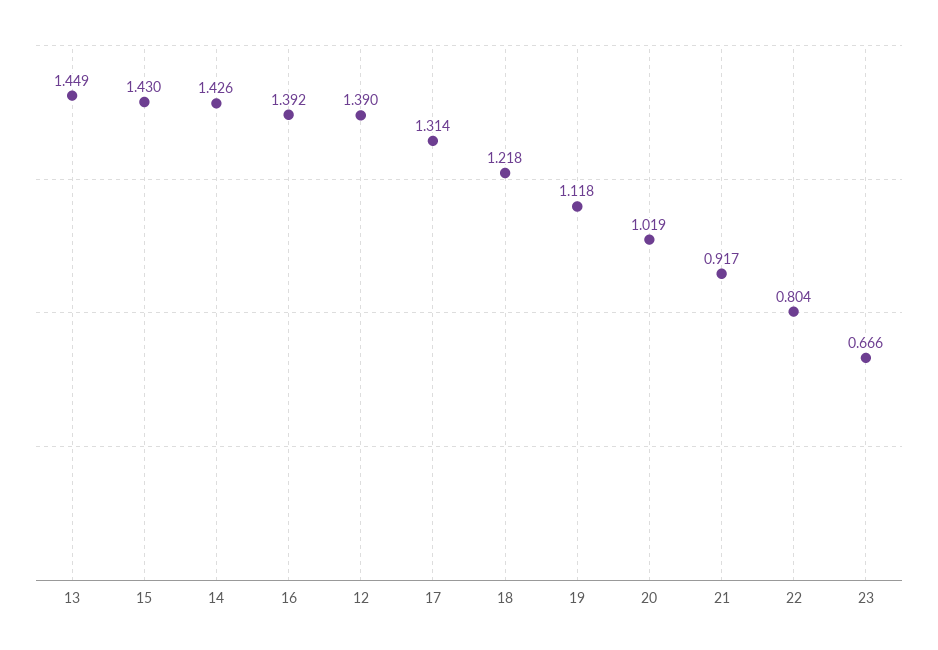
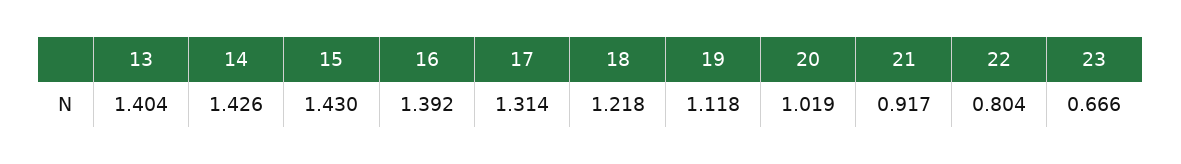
  {
-   "13": 1.449,
+   "13": 1.404,
    "15": 1.43,
    "14": 1.426,
    "16": 1.392,
-   "12": 1.39,
    "17": 1.314,
    "18": 1.218,
    "19": 1.118,
    "20": 1.019,
    "21": 0.917,
    "22": 0.804,
    "23": 0.666
  }

